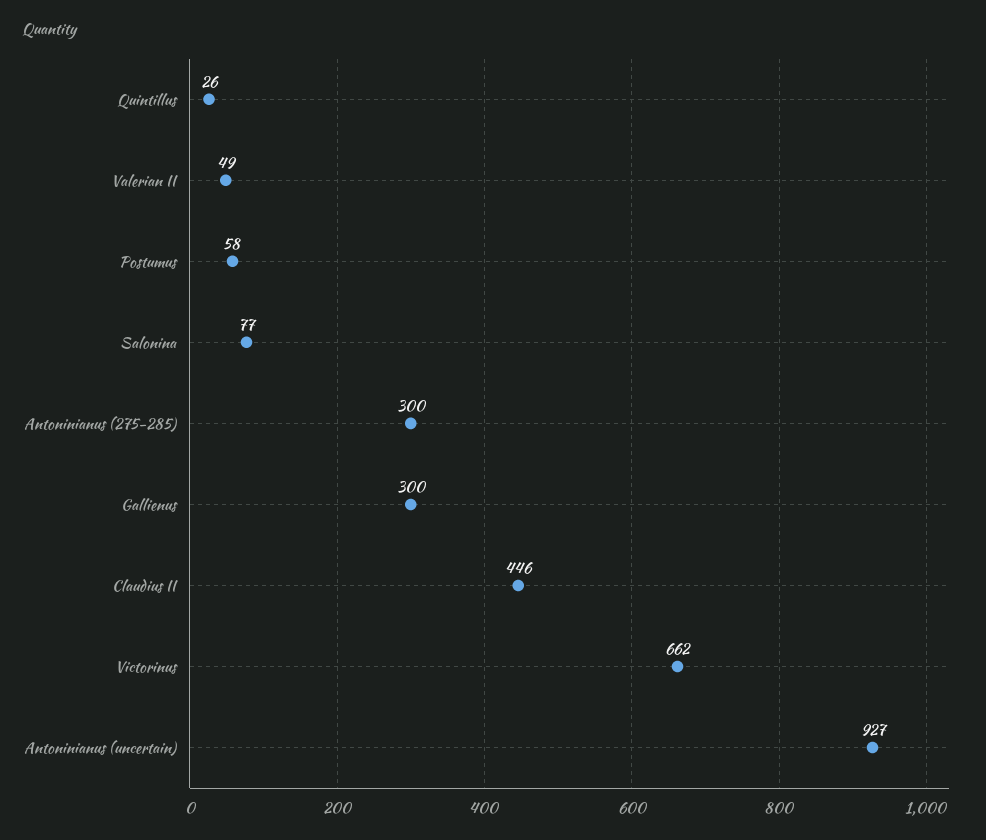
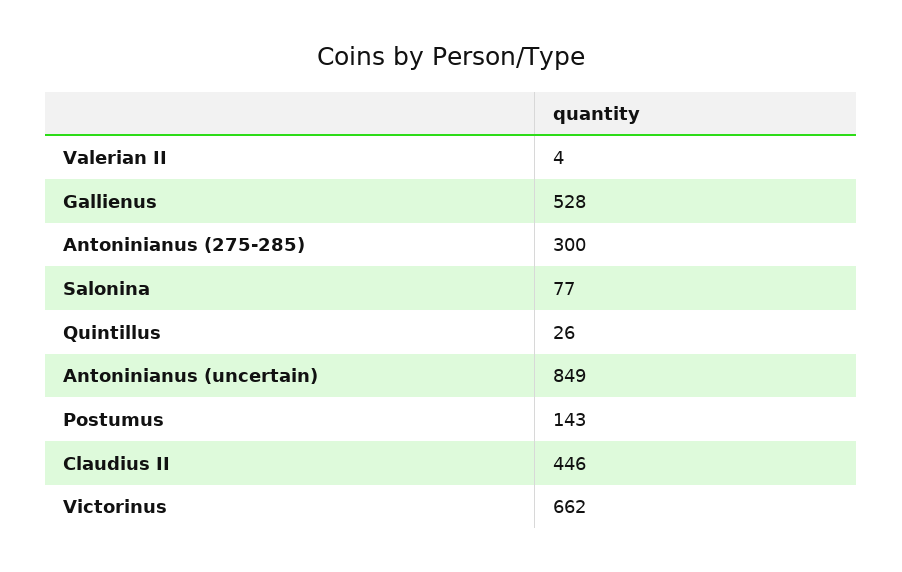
  {
    "Quintillus": 26,
-   "Valerian II": 49,
+   "Valerian II": 4,
-   "Postumus": 58,
+   "Postumus": 143,
    "Salonina": 77,
    "Antoninianus (275-285)": 300,
-   "Gallienus": 300,
+   "Gallienus": 528,
    "Claudius II": 446,
    "Victorinus": 662,
-   "Antoninianus (uncertain)": 927
+   "Antoninianus (uncertain)": 849
  }

